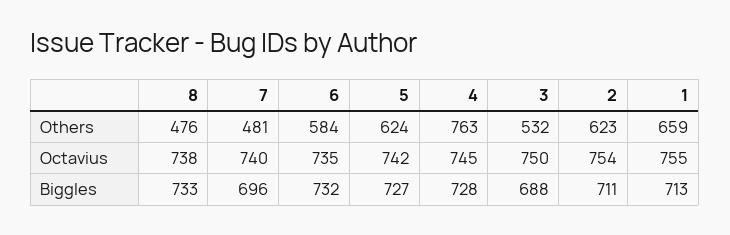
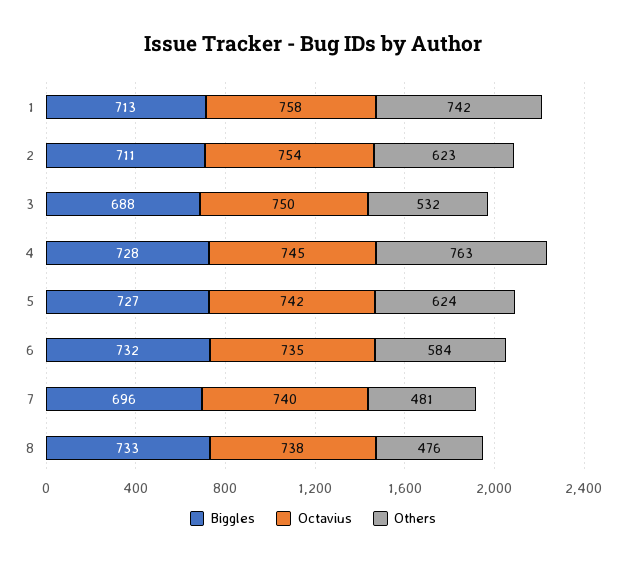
  {
    "Others": {
      "8": 476,
      "7": 481,
      "6": 584,
      "5": 624,
      "4": 763,
      "3": 532,
      "2": 623,
-     "1": 659
+     "1": 742
    },
    "Octavius": {
      "8": 738,
      "7": 740,
      "6": 735,
      "5": 742,
      "4": 745,
      "3": 750,
      "2": 754,
-     "1": 755
+     "1": 758
    },
    "Biggles": {
      "8": 733,
      "7": 696,
      "6": 732,
      "5": 727,
      "4": 728,
      "3": 688,
      "2": 711,
      "1": 713
    }
  }

